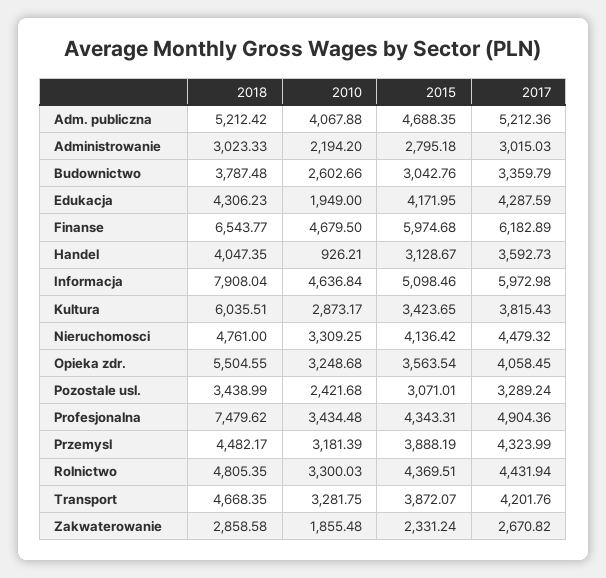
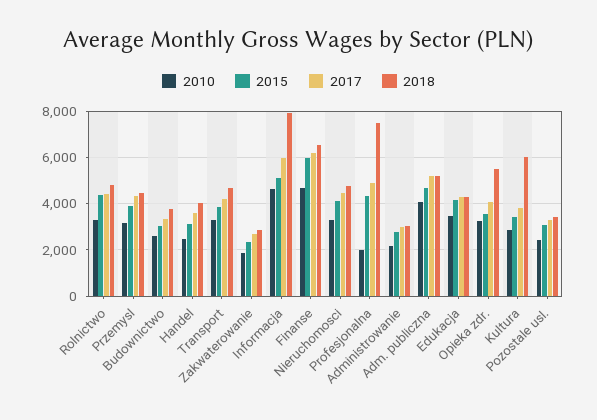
  {
    "2018": {
      "Adm. publiczna": 5212.42,
      "Administrowanie": 3023.33,
      "Budownictwo": 3787.48,
      "Edukacja": 4306.23,
      "Finanse": 6543.77,
      "Handel": 4047.35,
      "Informacja": 7908.04,
      "Kultura": 6035.51,
      "Nieruchomosci": 4761,
      "Opieka zdr.": 5504.55,
      "Pozostale usl.": 3438.99,
      "Profesjonalna": 7479.62,
      "Przemysl": 4482.17,
      "Rolnictwo": 4805.35,
      "Transport": 4668.35,
      "Zakwaterowanie": 2858.58
    },
    "2010": {
      "Adm. publiczna": 4067.88,
      "Administrowanie": 2194.2,
      "Budownictwo": 2602.66,
-     "Edukacja": 1949,
+     "Edukacja": 3500,
      "Finanse": 4679.5,
-     "Handel": 926.21,
+     "Handel": 2500,
      "Informacja": 4636.84,
      "Kultura": 2873.17,
      "Nieruchomosci": 3309.25,
      "Opieka zdr.": 3248.68,
      "Pozostale usl.": 2421.68,
-     "Profesjonalna": 3434.48,
+     "Profesjonalna": 2000,
      "Przemysl": 3181.39,
      "Rolnictwo": 3300.03,
      "Transport": 3281.75,
      "Zakwaterowanie": 1855.48
    },
    "2015": {
      "Adm. publiczna": 4688.35,
      "Administrowanie": 2795.18,
      "Budownictwo": 3042.76,
      "Edukacja": 4171.95,
      "Finanse": 5974.68,
      "Handel": 3128.67,
      "Informacja": 5098.46,
      "Kultura": 3423.65,
      "Nieruchomosci": 4136.42,
      "Opieka zdr.": 3563.54,
      "Pozostale usl.": 3071.01,
      "Profesjonalna": 4343.31,
      "Przemysl": 3888.19,
      "Rolnictwo": 4369.51,
      "Transport": 3872.07,
      "Zakwaterowanie": 2331.24
    },
    "2017": {
      "Adm. publiczna": 5212.36,
      "Administrowanie": 3015.03,
      "Budownictwo": 3359.79,
      "Edukacja": 4287.59,
      "Finanse": 6182.89,
      "Handel": 3592.73,
      "Informacja": 5972.98,
      "Kultura": 3815.43,
      "Nieruchomosci": 4479.32,
      "Opieka zdr.": 4058.45,
      "Pozostale usl.": 3289.24,
      "Profesjonalna": 4904.36,
      "Przemysl": 4323.99,
      "Rolnictwo": 4431.94,
      "Transport": 4201.76,
      "Zakwaterowanie": 2670.82
    }
  }

